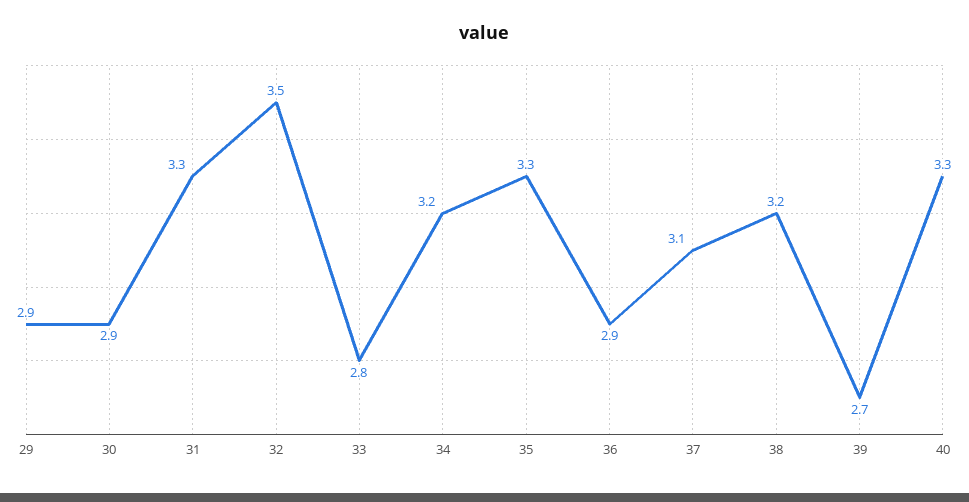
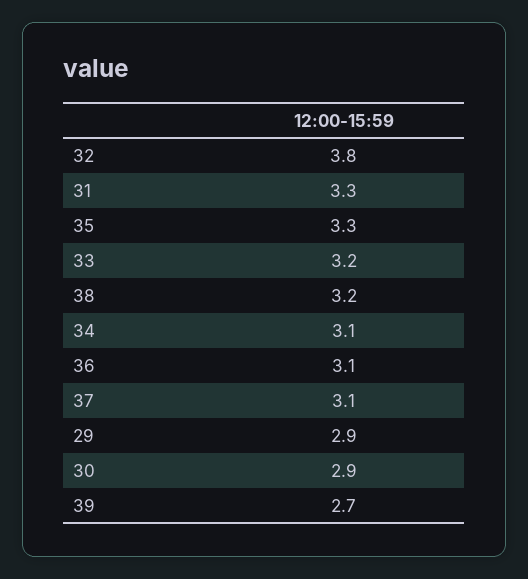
  {
    "29": 2.9,
    "30": 2.9,
    "31": 3.3,
-   "32": 3.5,
+   "32": 3.8,
-   "33": 2.8,
+   "33": 3.2,
-   "34": 3.2,
+   "34": 3.1,
    "35": 3.3,
-   "36": 2.9,
+   "36": 3.1,
    "37": 3.1,
    "38": 3.2,
-   "39": 2.7,
+   "39": 2.7
-   "40": 3.3
  }

